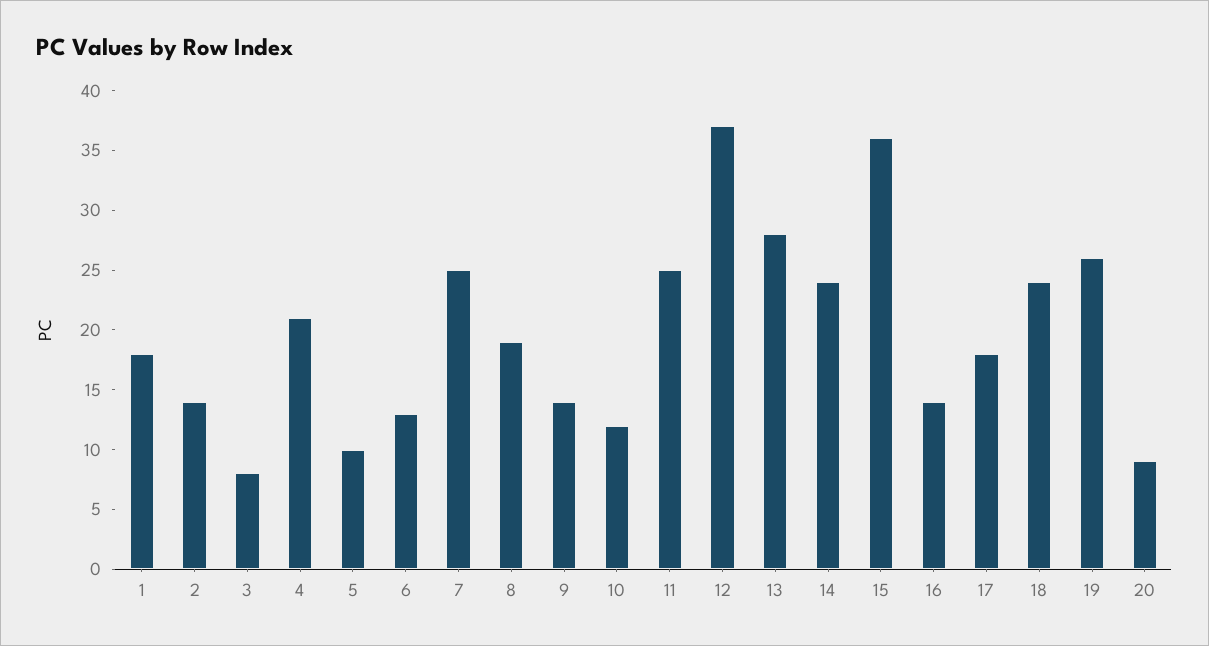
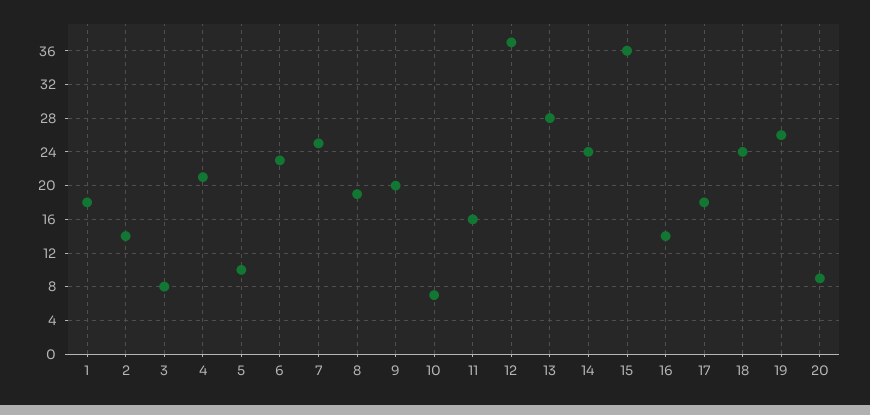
  {
    "1": 18,
    "2": 14,
    "3": 8,
    "4": 21,
    "5": 10,
-   "6": 13,
+   "6": 23,
    "7": 25,
    "8": 19,
-   "9": 14,
+   "9": 20,
-   "10": 12,
+   "10": 7,
-   "11": 25,
+   "11": 16,
    "12": 37,
    "13": 28,
    "14": 24,
    "15": 36,
    "16": 14,
    "17": 18,
    "18": 24,
    "19": 26,
    "20": 9
  }

